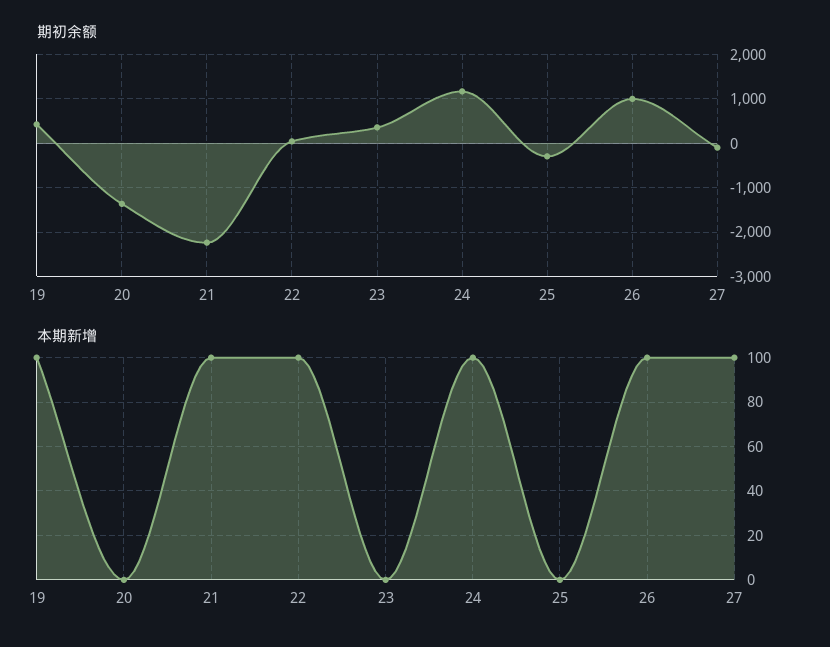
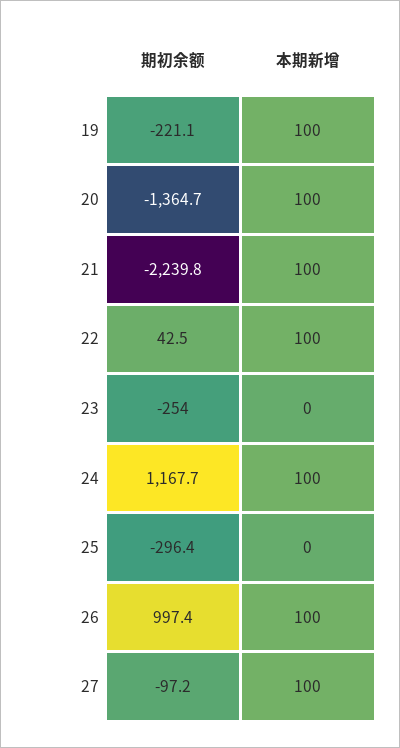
  {
    "期初余额": {
-     "19": 400,
+     "19": -221.1,
      "20": -1364.7,
      "21": -2239.8,
      "22": 42.5,
-     "23": 400,
+     "23": -254,
      "24": 1167.7,
      "25": -296.4,
      "26": 997.4,
      "27": -97.2
    },
    "本期新增": {
      "19": 100,
-     "20": 0,
+     "20": 100,
      "21": 100,
      "22": 100,
      "23": 0,
      "24": 100,
      "25": 0,
      "26": 100,
      "27": 100
    }
  }

